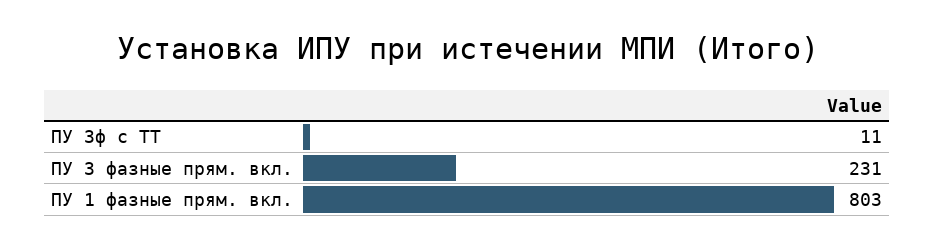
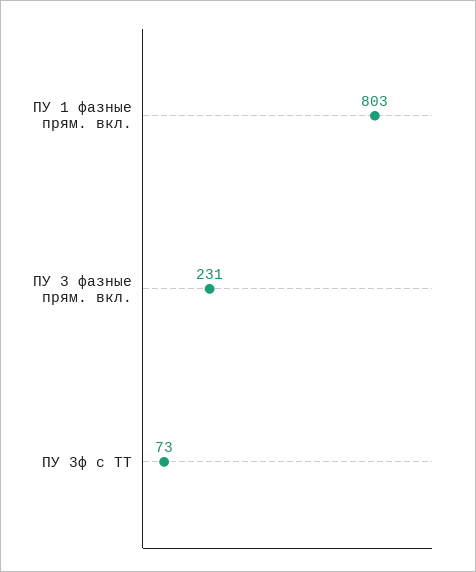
  {
-   "ПУ 3ф с ТТ": 11,
+   "ПУ 3ф с ТТ": 73,
    "ПУ 3 фазные прям. вкл.": 231,
    "ПУ 1 фазные прям. вкл.": 803
  }

